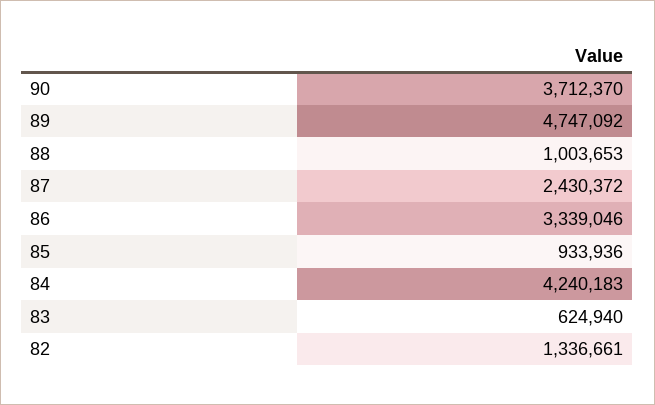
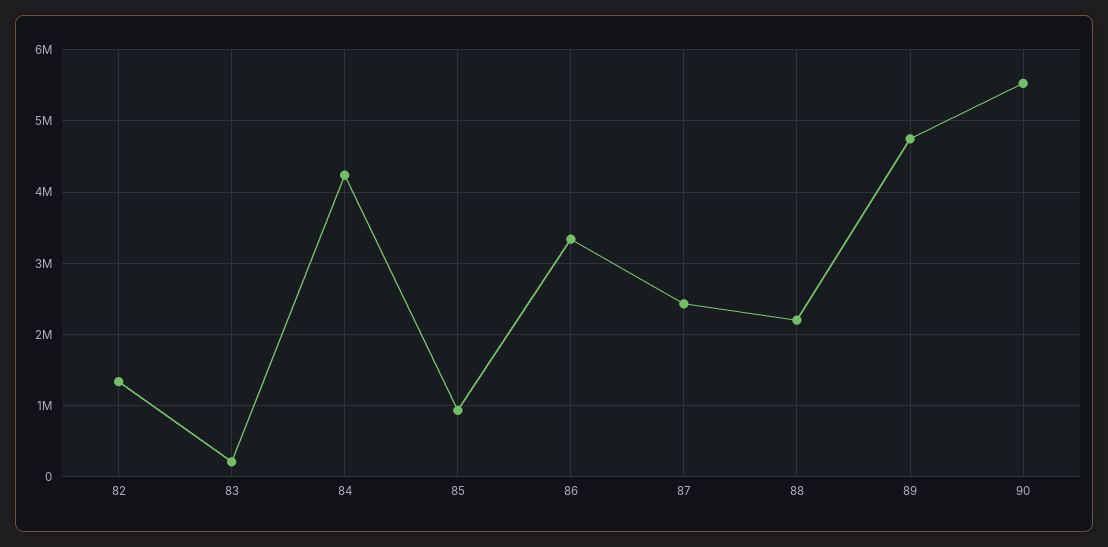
  {
-   "90": 3712370,
+   "90": 5500000,
    "89": 4747092,
-   "88": 1003653,
+   "88": 2200000,
    "87": 2430372,
    "86": 3339046,
    "85": 933936,
    "84": 4240183,
-   "83": 624940,
+   "83": 200000,
    "82": 1336661
  }

